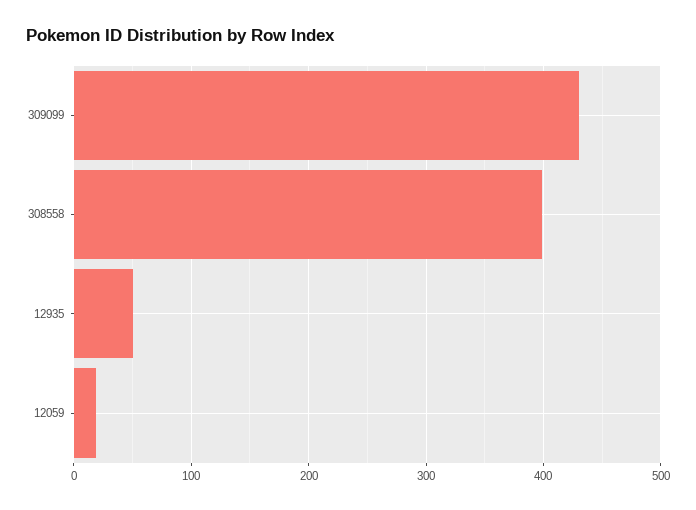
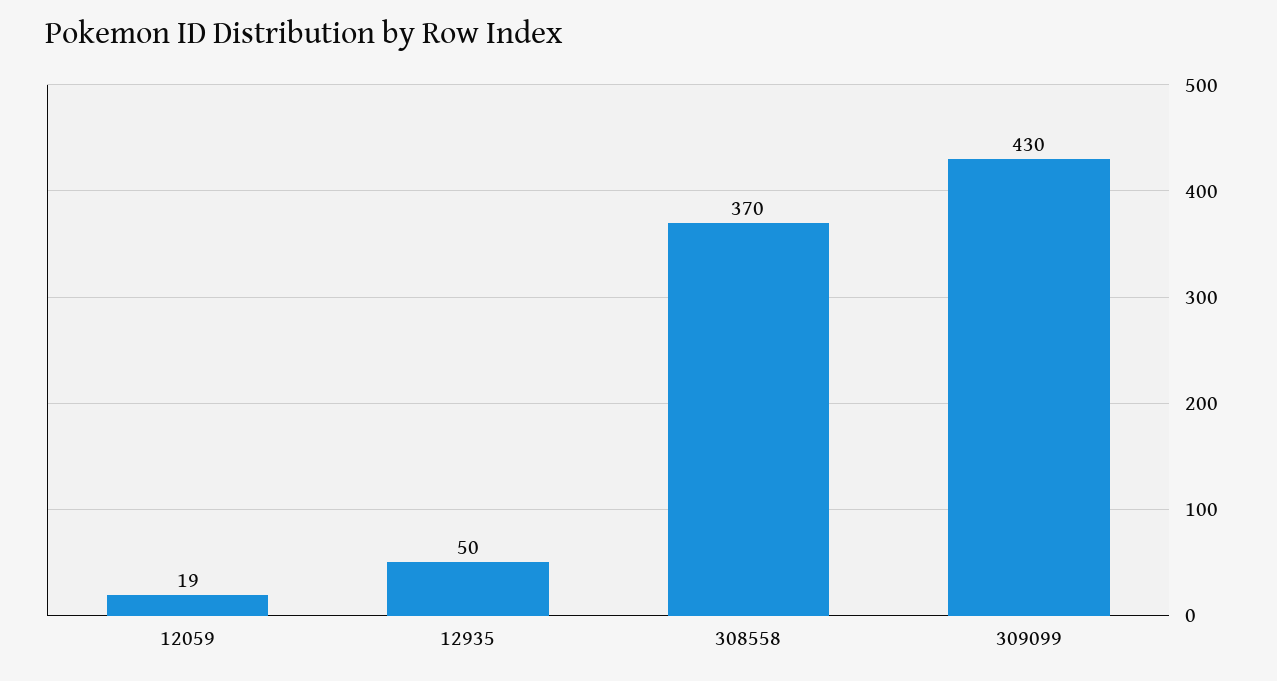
  {
    "309099": 430,
-   "308558": 400,
+   "308558": 370,
    "12935": 50,
    "12059": 19
  }

